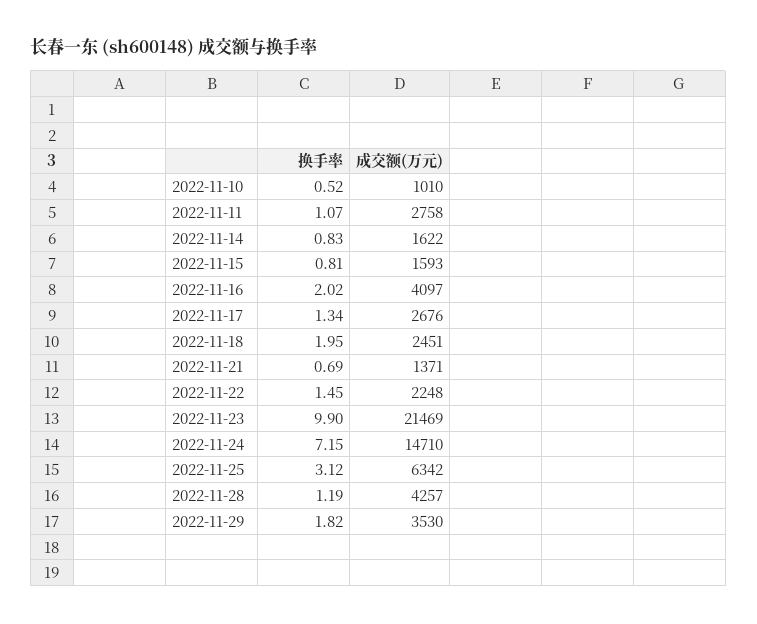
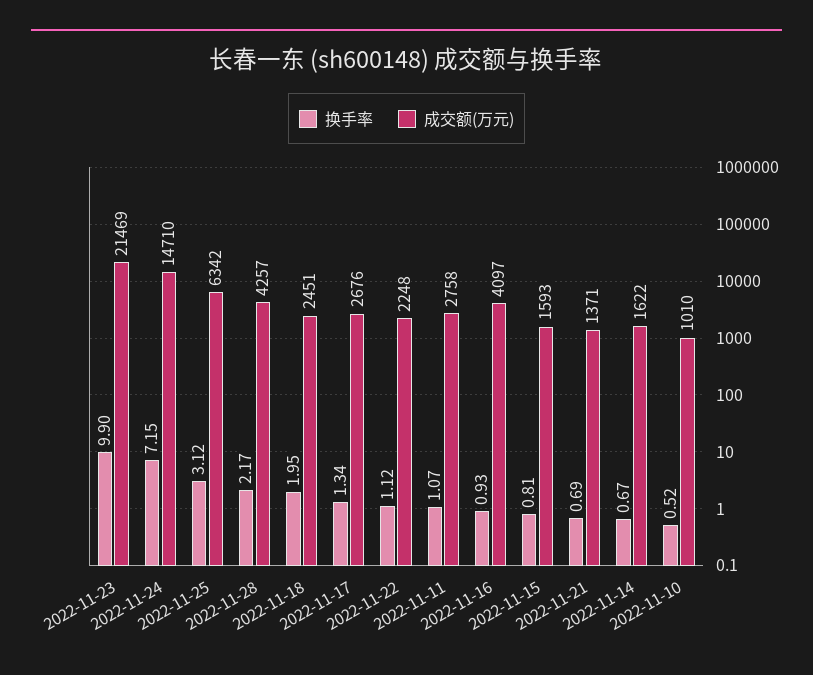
  {
    "换手率": {
      "2022-11-10": 0.52,
      "2022-11-11": 1.07,
-     "2022-11-14": 0.83,
+     "2022-11-14": 0.67,
      "2022-11-15": 0.81,
-     "2022-11-16": 2.02,
+     "2022-11-16": 0.93,
      "2022-11-17": 1.34,
      "2022-11-18": 1.95,
      "2022-11-21": 0.69,
-     "2022-11-22": 1.45,
+     "2022-11-22": 1.12,
      "2022-11-23": 9.9,
      "2022-11-24": 7.15,
      "2022-11-25": 3.12,
-     "2022-11-28": 1.19,
+     "2022-11-28": 2.17
-     "2022-11-29": 1.82
    },
    "成交额(万元)": {
      "2022-11-10": 1010,
      "2022-11-11": 2758,
      "2022-11-14": 1622,
      "2022-11-15": 1593,
      "2022-11-16": 4097,
      "2022-11-17": 2676,
      "2022-11-18": 2451,
      "2022-11-21": 1371,
      "2022-11-22": 2248,
      "2022-11-23": 21469,
      "2022-11-24": 14710,
      "2022-11-25": 6342,
-     "2022-11-28": 4257,
+     "2022-11-28": 4257
-     "2022-11-29": 3530
    }
  }

